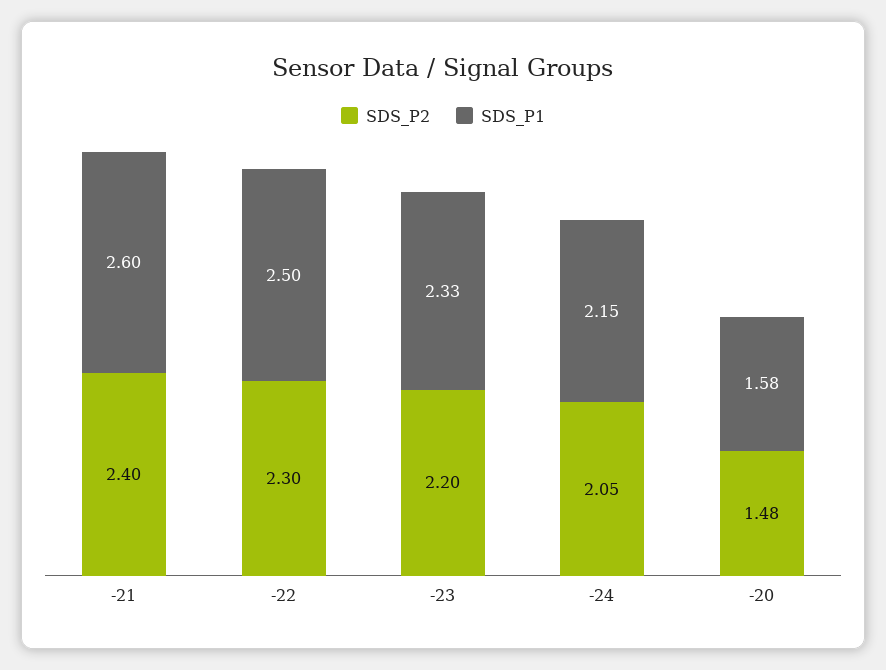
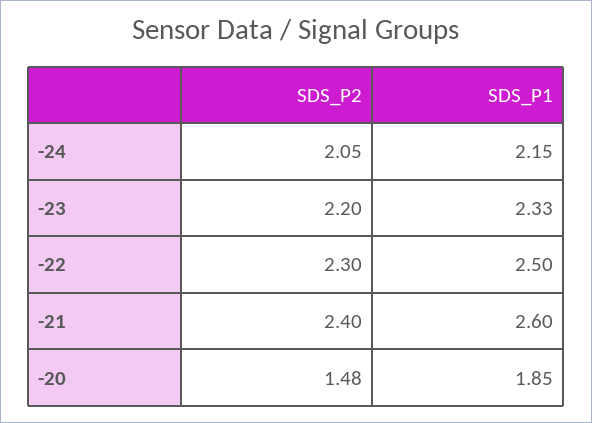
  {
    "SDS_P2": {
      "-21": 2.4,
      "-22": 2.3,
      "-23": 2.2,
      "-24": 2.05,
      "-20": 1.48
    },
    "SDS_P1": {
      "-21": 2.6,
      "-22": 2.5,
      "-23": 2.33,
      "-24": 2.15,
-     "-20": 1.58
+     "-20": 1.85
    }
  }

